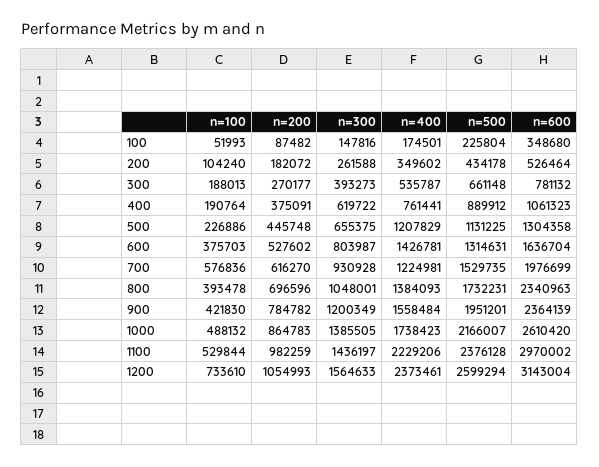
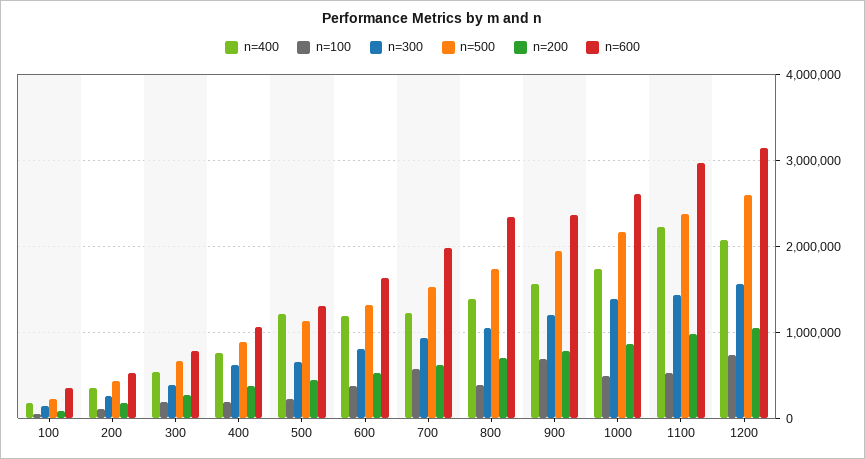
  {
    "n=100": {
      "100": 51993,
      "200": 104240,
      "300": 188013,
      "400": 190764,
      "500": 226886,
      "600": 375703,
      "700": 576836,
      "800": 393478,
-     "900": 421830,
+     "900": 700000,
      "1000": 488132,
      "1100": 529844,
      "1200": 733610
    },
    "n=200": {
      "100": 87482,
      "200": 182072,
      "300": 270177,
      "400": 375091,
      "500": 445748,
      "600": 527602,
      "700": 616270,
      "800": 696596,
      "900": 784782,
      "1000": 864783,
      "1100": 982259,
      "1200": 1054993
    },
    "n=300": {
      "100": 147816,
      "200": 261588,
      "300": 393273,
      "400": 619722,
      "500": 655375,
      "600": 803987,
      "700": 930928,
      "800": 1048001,
      "900": 1200349,
      "1000": 1385505,
      "1100": 1436197,
      "1200": 1564633
    },
    "n=400": {
      "100": 174501,
      "200": 349602,
      "300": 535787,
      "400": 761441,
      "500": 1207829,
-     "600": 1426781,
+     "600": 1200000,
      "700": 1224981,
      "800": 1384093,
      "900": 1558484,
      "1000": 1738423,
      "1100": 2229206,
-     "1200": 2373461
+     "1200": 2100000
    },
    "n=500": {
      "100": 225804,
      "200": 434178,
      "300": 661148,
      "400": 889912,
      "500": 1131225,
      "600": 1314631,
      "700": 1529735,
      "800": 1732231,
      "900": 1951201,
      "1000": 2166007,
      "1100": 2376128,
      "1200": 2599294
    },
    "n=600": {
      "100": 348680,
      "200": 526464,
      "300": 781132,
      "400": 1061323,
      "500": 1304358,
      "600": 1636704,
      "700": 1976699,
      "800": 2340963,
      "900": 2364139,
      "1000": 2610420,
      "1100": 2970002,
      "1200": 3143004
    }
  }

